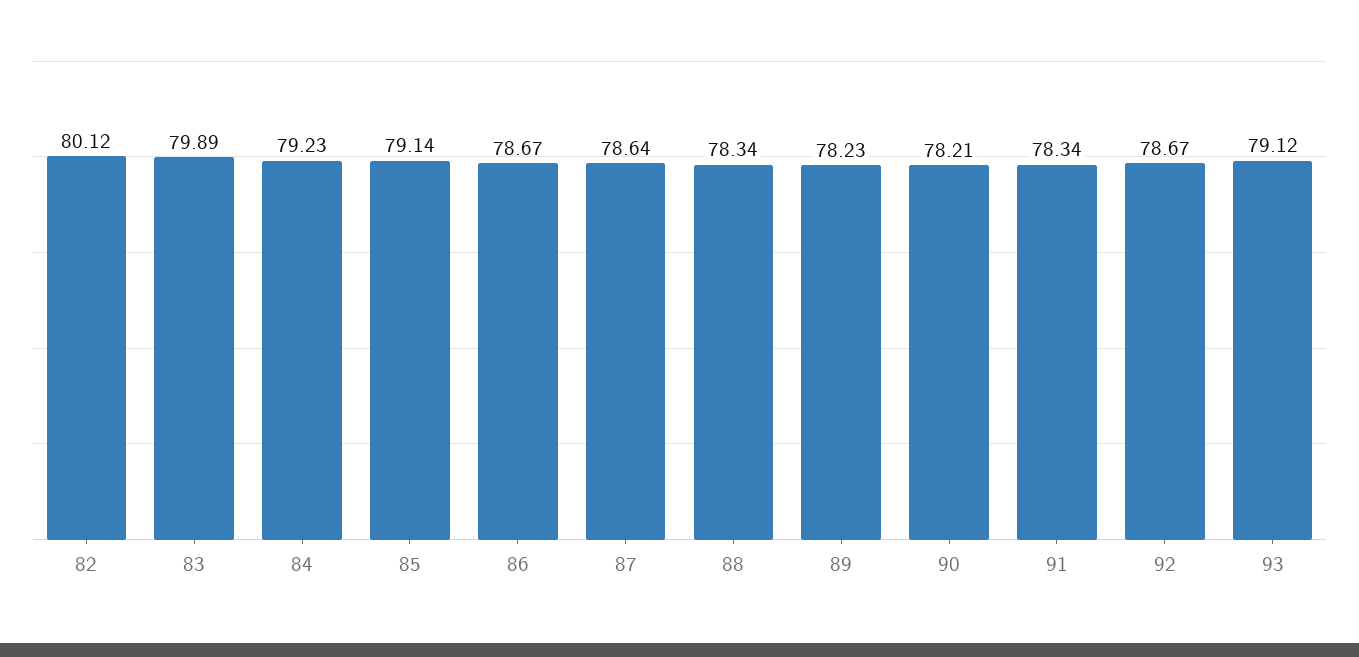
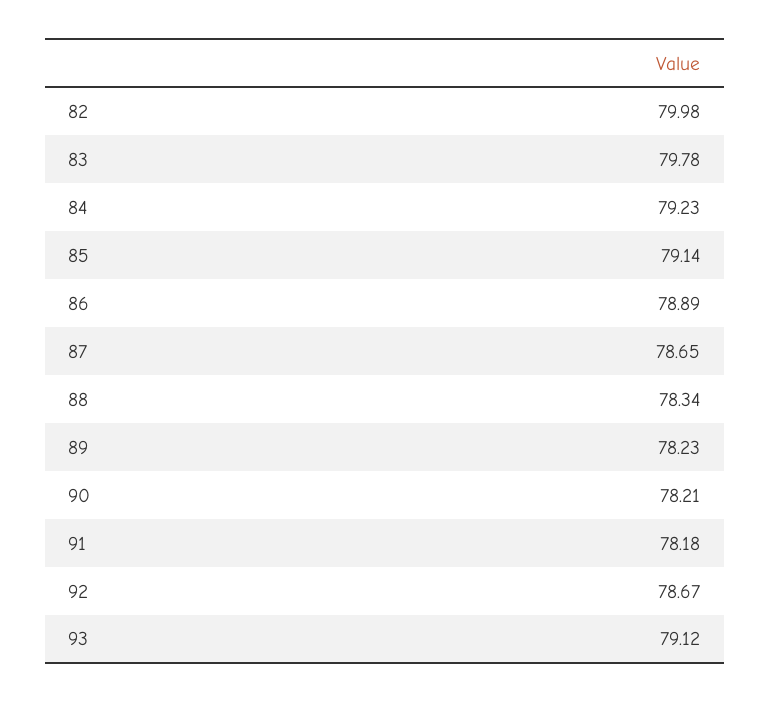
  {
-   "82": 80.12,
+   "82": 79.98,
-   "83": 79.89,
+   "83": 79.78,
    "84": 79.23,
    "85": 79.14,
-   "86": 78.67,
+   "86": 78.89,
-   "87": 78.64,
+   "87": 78.65,
    "88": 78.34,
    "89": 78.23,
    "90": 78.21,
-   "91": 78.34,
+   "91": 78.18,
    "92": 78.67,
    "93": 79.12
  }

